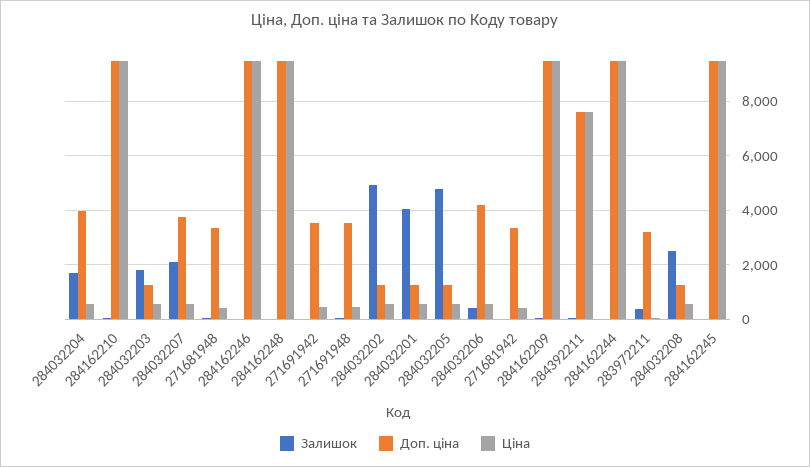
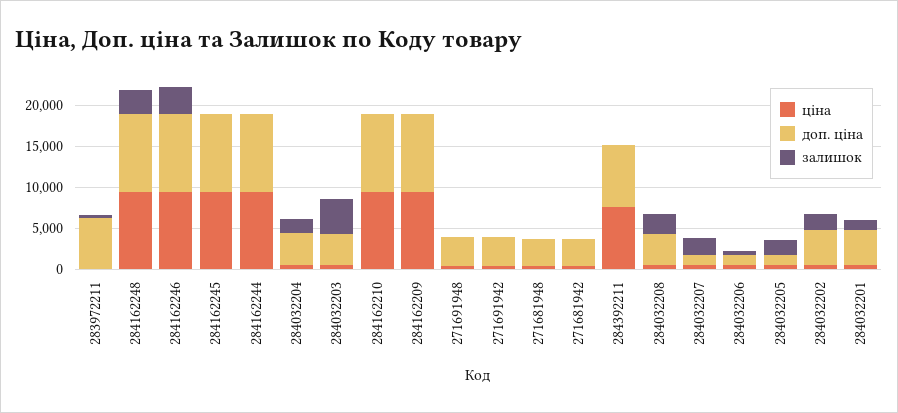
  {
    "Залишок": {
      "284032204": 1750,
      "284162210": 0,
-     "284032203": 1750,
+     "284032203": 4000,
      "284032207": 2000,
      "271681948": 0,
-     "284162246": 0,
+     "284162246": 3000,
-     "284162248": 0,
+     "284162248": 3000,
      "271691942": 0,
      "271691948": 0,
-     "284032202": 5000,
+     "284032202": 2000,
-     "284032201": 4000,
+     "284032201": 1000,
-     "284032205": 4750,
+     "284032205": 2000,
      "284032206": 500,
      "271681942": 0,
      "284162209": 0,
      "284392211": 0,
      "284162244": 0,
      "283972211": 250,
      "284032208": 2500,
      "284162245": 0
    },
    "Доп. ціна": {
      "284032204": 4000,
      "284162210": 9500,
-     "284032203": 1250,
+     "284032203": 4000,
-     "284032207": 3750,
+     "284032207": 1000,
      "271681948": 3250,
      "284162246": 9500,
      "284162248": 9500,
      "271691942": 3500,
      "271691948": 3500,
-     "284032202": 1250,
+     "284032202": 4000,
-     "284032201": 1250,
+     "284032201": 4000,
      "284032205": 1250,
-     "284032206": 4250,
+     "284032206": 1000,
      "271681942": 3250,
      "284162209": 9500,
      "284392211": 7500,
      "284162244": 9500,
-     "283972211": 3250,
+     "283972211": 6000,
-     "284032208": 1250,
+     "284032208": 4000,
      "284162245": 9500
    },
    "Ціна": {
      "284032204": 500,
      "284162210": 9500,
      "284032203": 500,
      "284032207": 500,
      "271681948": 500,
      "284162246": 9500,
      "284162248": 9500,
      "271691942": 500,
      "271691948": 500,
      "284032202": 500,
      "284032201": 500,
      "284032205": 500,
      "284032206": 500,
      "271681942": 500,
      "284162209": 9500,
      "284392211": 7500,
      "284162244": 9500,
      "283972211": 0,
      "284032208": 500,
      "284162245": 9500
    }
  }

